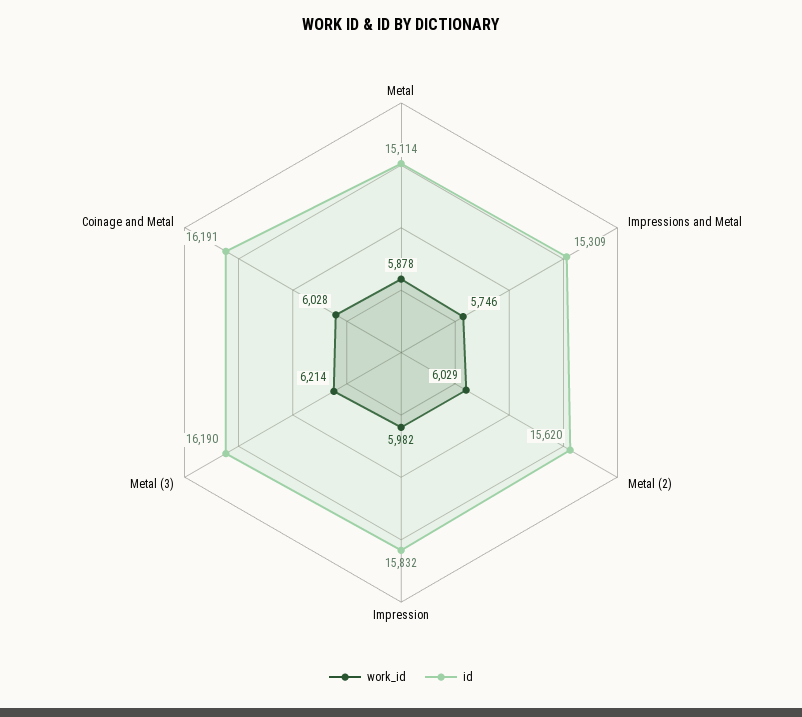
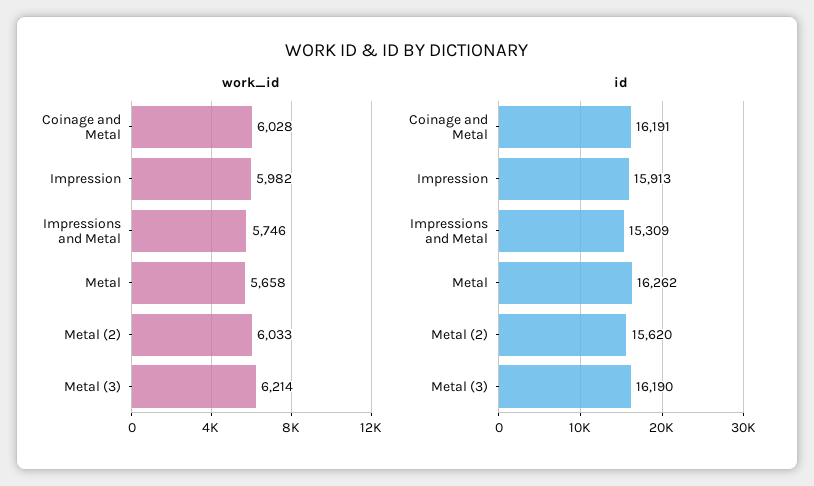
  {
    "work_id": {
-     "Metal": 5878,
+     "Metal": 5658,
      "Impressions and Metal": 5746,
-     "Metal (2)": 6029,
+     "Metal (2)": 6033,
      "Impression": 5982,
      "Metal (3)": 6214,
      "Coinage and Metal": 6028
    },
    "id": {
-     "Metal": 15114,
+     "Metal": 16262,
      "Impressions and Metal": 15309,
      "Metal (2)": 15620,
-     "Impression": 15832,
+     "Impression": 15913,
      "Metal (3)": 16190,
      "Coinage and Metal": 16191
    }
  }

